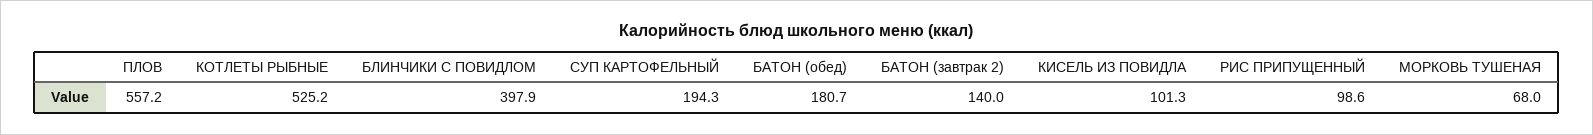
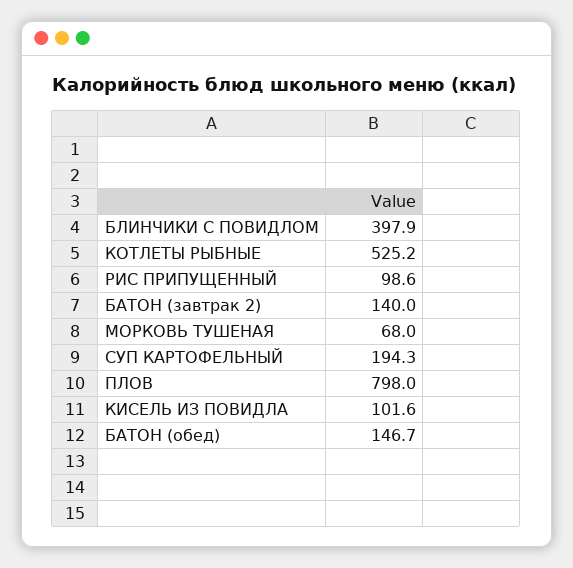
  {
-   "ПЛОВ": 557.2,
+   "ПЛОВ": 798,
    "КОТЛЕТЫ РЫБНЫЕ": 525.2,
    "БЛИНЧИКИ С ПОВИДЛОМ": 397.9,
    "СУП КАРТОФЕЛЬНЫЙ": 194.3,
-   "БАТОН (обед)": 180.7,
+   "БАТОН (обед)": 146.7,
    "БАТОН (завтрак 2)": 140,
-   "КИСЕЛЬ ИЗ ПОВИДЛА": 101.3,
+   "КИСЕЛЬ ИЗ ПОВИДЛА": 101.6,
    "РИС ПРИПУЩЕННЫЙ": 98.6,
    "МОРКОВЬ ТУШЕНАЯ": 68
  }

